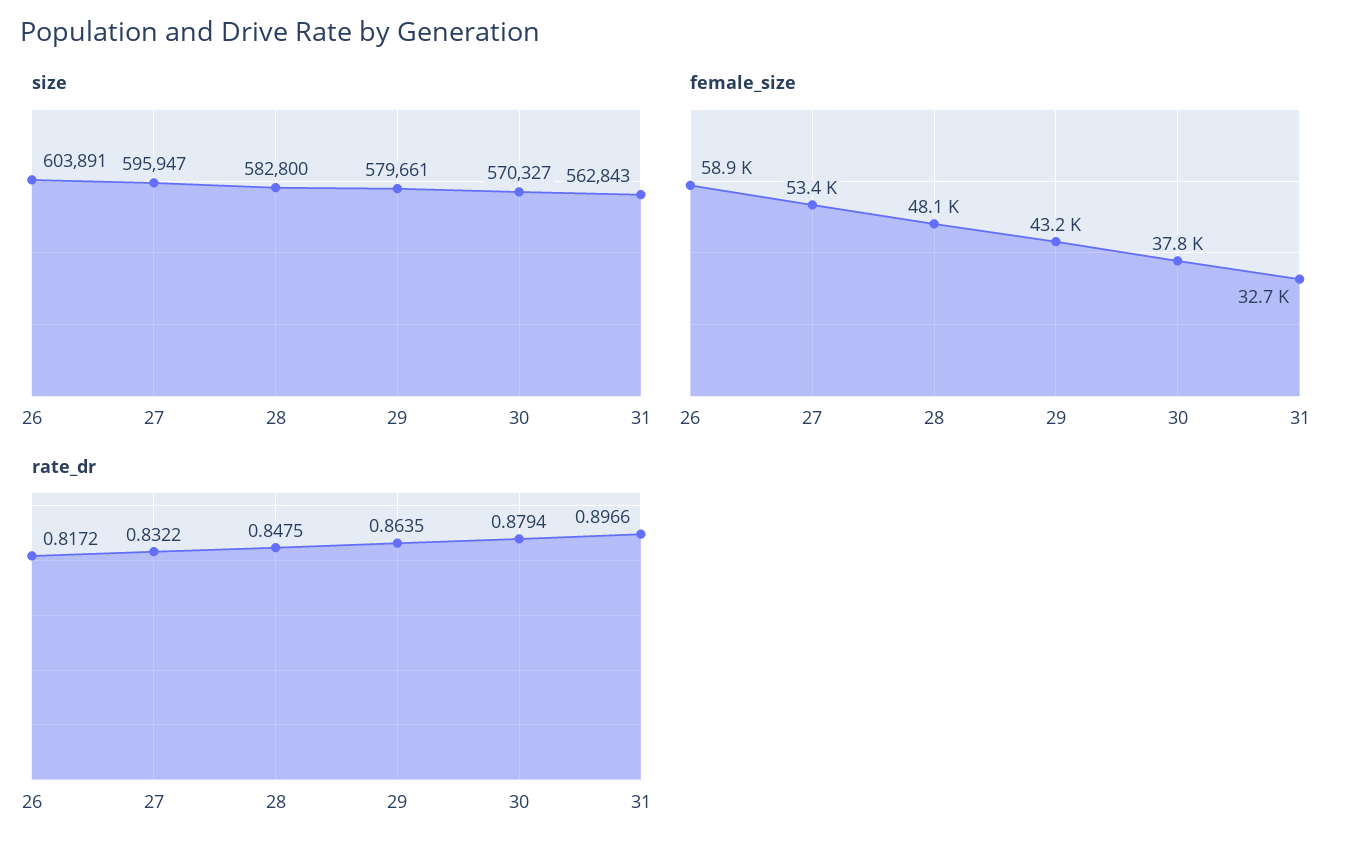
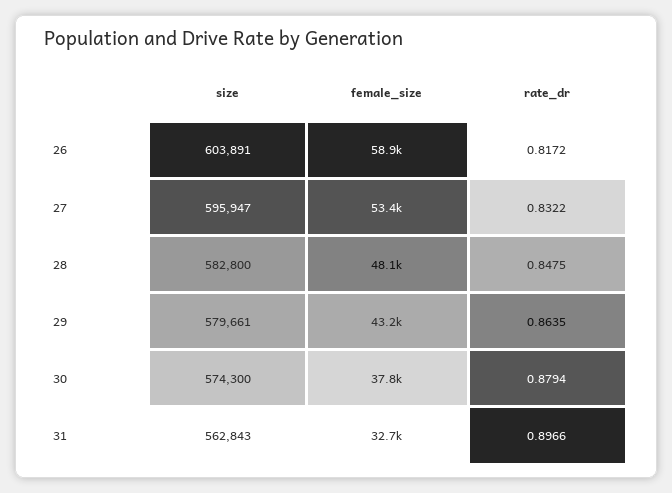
  {
    "size": {
      "26": 603891,
      "27": 595947,
      "28": 582800,
      "29": 579661,
-     "30": 570327,
+     "30": 574300,
      "31": 562843
    },
    "female_size": {
      "26": 58900,
      "27": 53400,
      "28": 48100,
      "29": 43200,
      "30": 37800,
      "31": 32700
    },
    "rate_dr": {
      "26": 0.8172,
      "27": 0.8322,
      "28": 0.8475,
      "29": 0.8635,
      "30": 0.8794,
      "31": 0.8966
    }
  }

